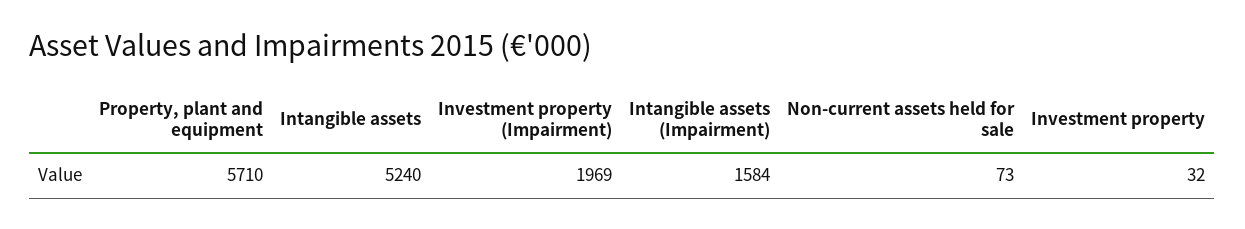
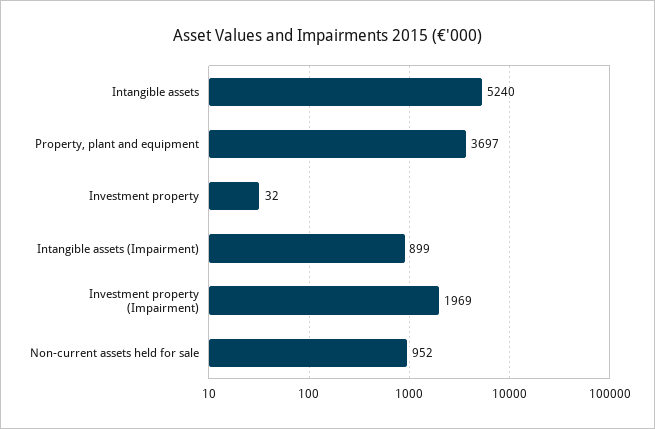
  {
-   "Property, plant and equipment": 5710,
+   "Property, plant and equipment": 3697,
    "Intangible assets": 5240,
    "Investment property (Impairment)": 1969,
-   "Intangible assets (Impairment)": 1584,
+   "Intangible assets (Impairment)": 899,
-   "Non-current assets held for sale": 73,
+   "Non-current assets held for sale": 952,
    "Investment property": 32
  }

